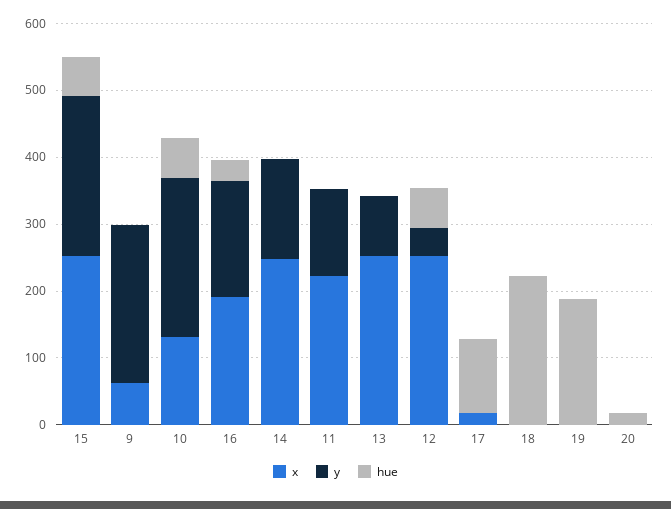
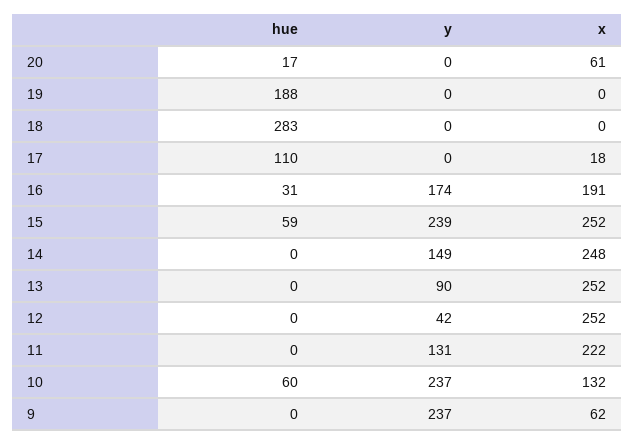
  {
    "x": {
      "15": 252,
      "9": 62,
      "10": 132,
      "16": 191,
      "14": 248,
      "11": 222,
      "13": 252,
      "12": 252,
      "17": 18,
      "18": 0,
      "19": 0,
-     "20": 0
+     "20": 61
    },
    "y": {
      "15": 239,
      "9": 237,
      "10": 237,
      "16": 174,
      "14": 149,
      "11": 131,
      "13": 90,
      "12": 42,
      "17": 0,
      "18": 0,
      "19": 0,
      "20": 0
    },
    "hue": {
      "15": 59,
      "9": 0,
      "10": 60,
      "16": 31,
      "14": 0,
      "11": 0,
      "13": 0,
-     "12": 60,
+     "12": 0,
      "17": 110,
-     "18": 220,
+     "18": 283,
      "19": 188,
      "20": 17
    }
  }

